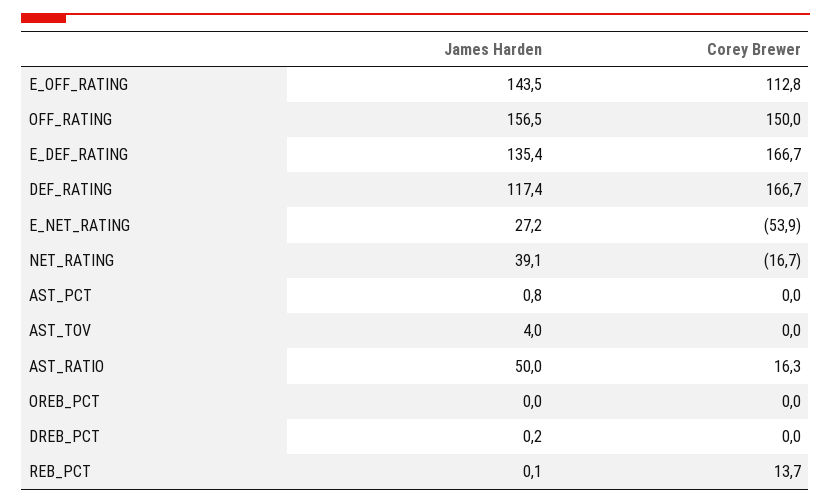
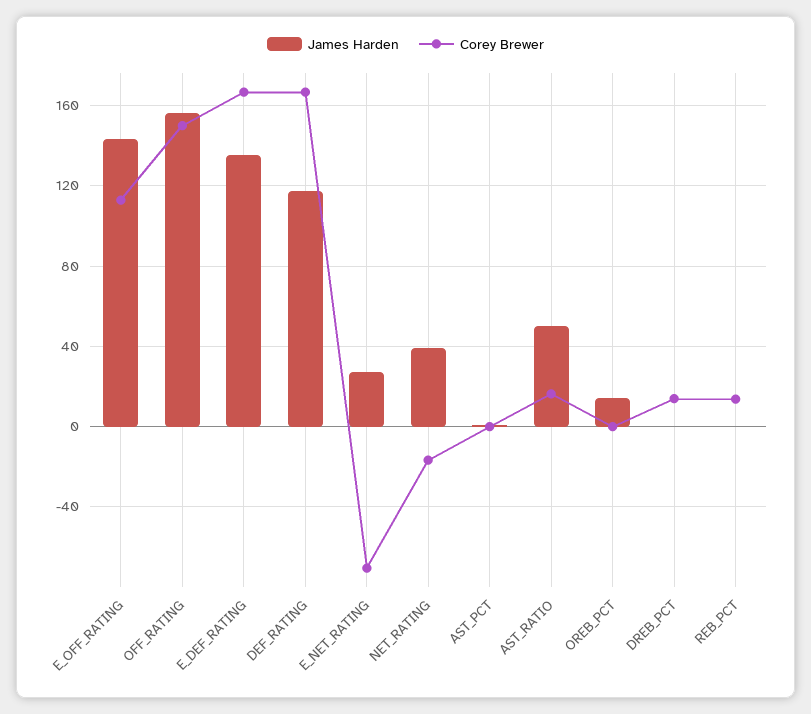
  {
    "James Harden": {
      "E_OFF_RATING": 143.5,
      "OFF_RATING": 156.5,
      "E_DEF_RATING": 135.4,
      "DEF_RATING": 117.4,
      "E_NET_RATING": 27.2,
      "NET_RATING": 39.1,
      "AST_PCT": 0.8,
-     "AST_TOV": 4,
      "AST_RATIO": 50,
-     "OREB_PCT": 0,
+     "OREB_PCT": 15,
      "DREB_PCT": 0.2,
      "REB_PCT": 0.1
    },
    "Corey Brewer": {
      "E_OFF_RATING": 112.8,
      "OFF_RATING": 150,
      "E_DEF_RATING": 166.7,
      "DEF_RATING": 166.7,
-     "E_NET_RATING": -53.9,
+     "E_NET_RATING": -70,
      "NET_RATING": -16.7,
      "AST_PCT": 0,
-     "AST_TOV": 0,
      "AST_RATIO": 16.3,
      "OREB_PCT": 0,
-     "DREB_PCT": 0,
+     "DREB_PCT": 15,
      "REB_PCT": 13.7
    }
  }

